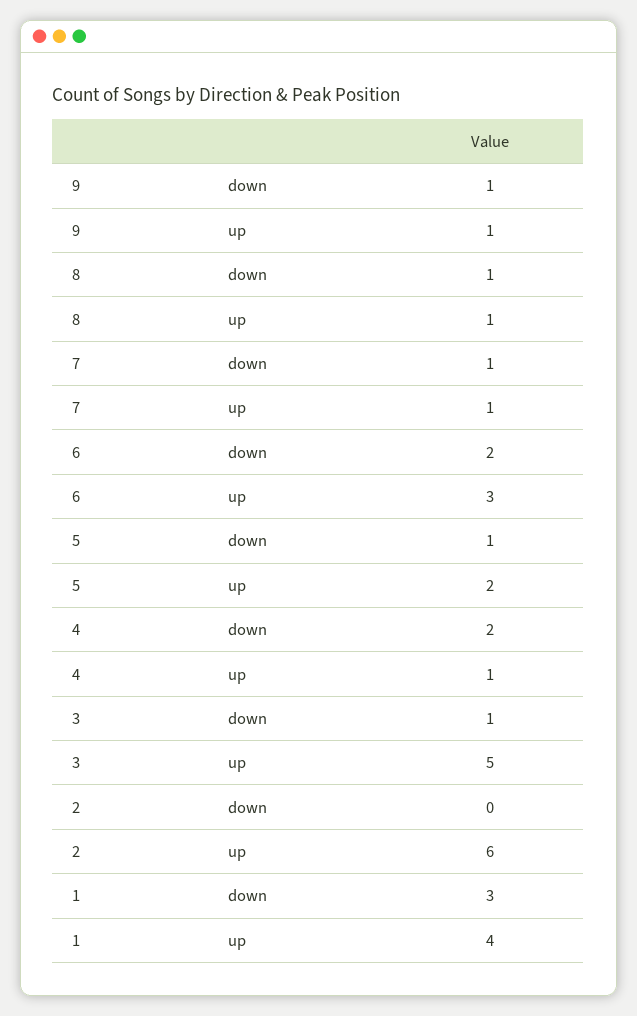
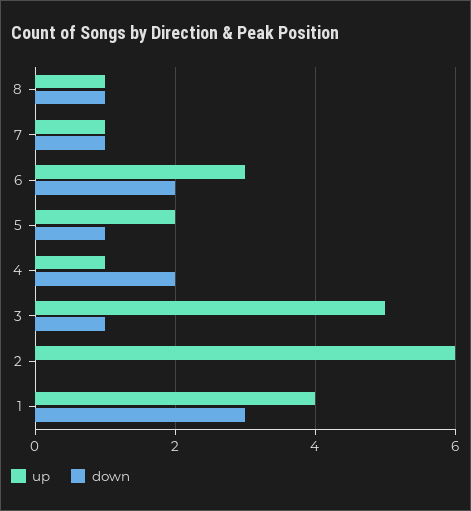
  {
    "down": {
-     "9": 1,
      "8": 1,
      "7": 1,
      "6": 2,
      "5": 1,
      "4": 2,
      "3": 1,
      "2": 0,
      "1": 3
    },
    "up": {
-     "9": 1,
      "8": 1,
      "7": 1,
      "6": 3,
      "5": 2,
      "4": 1,
      "3": 5,
      "2": 6,
      "1": 4
    }
  }

